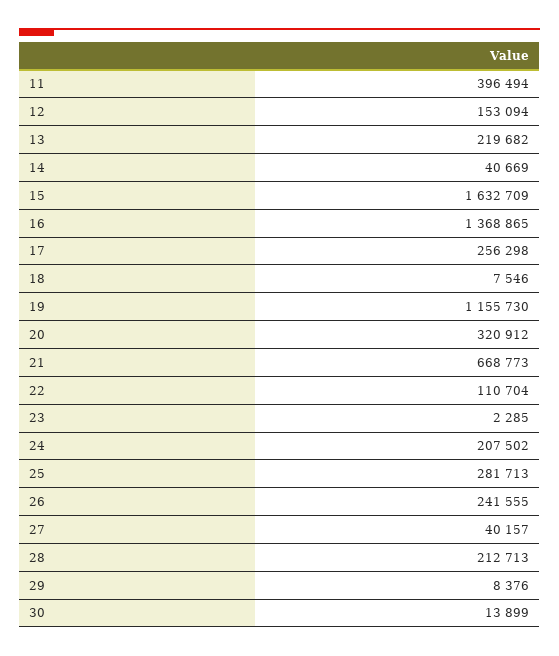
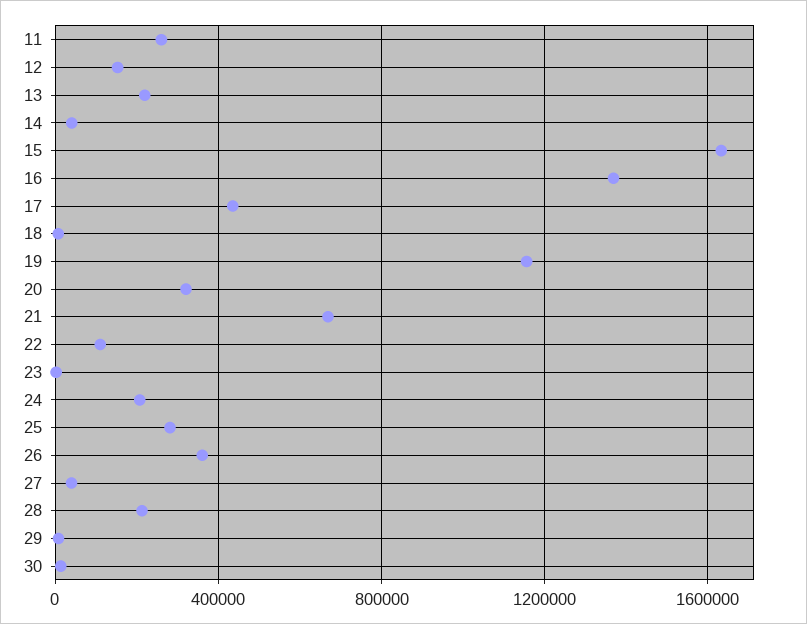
  {
-   "11": 396494,
+   "11": 250000,
    "12": 153094,
    "13": 219682,
    "14": 40669,
    "15": 1632709,
    "16": 1368865,
-   "17": 256298,
+   "17": 450000,
    "18": 7546,
    "19": 1155730,
    "20": 320912,
    "21": 668773,
    "22": 110704,
    "23": 2285,
    "24": 207502,
    "25": 281713,
-   "26": 241555,
+   "26": 350000,
    "27": 40157,
    "28": 212713,
    "29": 8376,
    "30": 13899
  }

